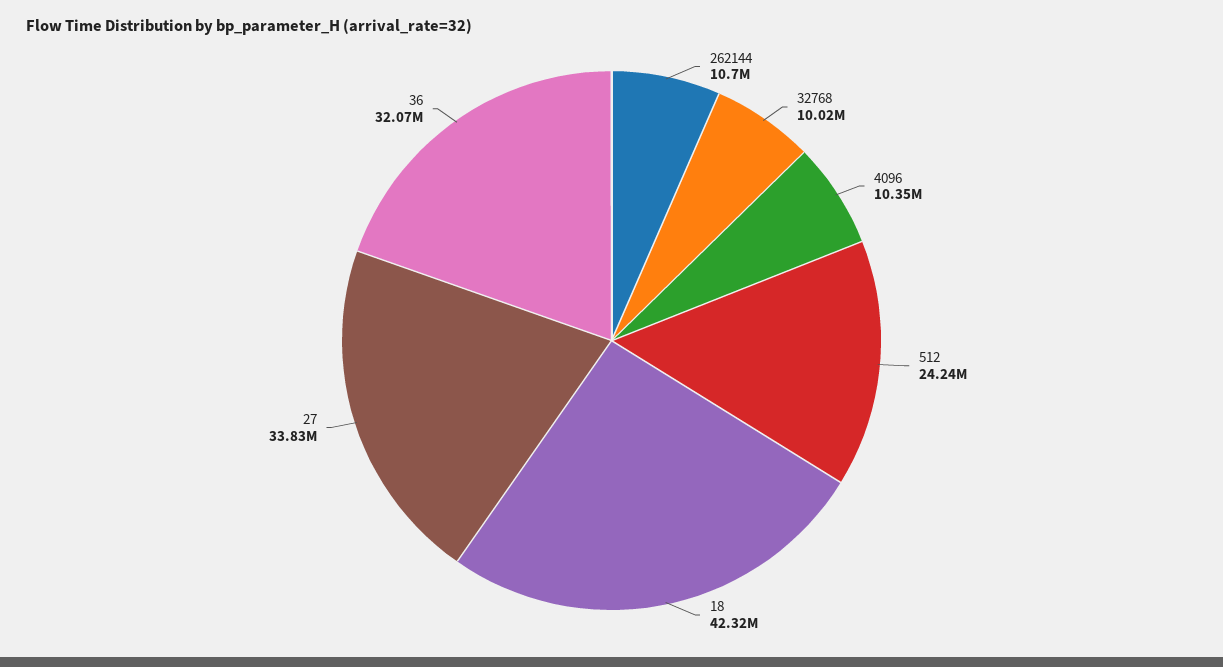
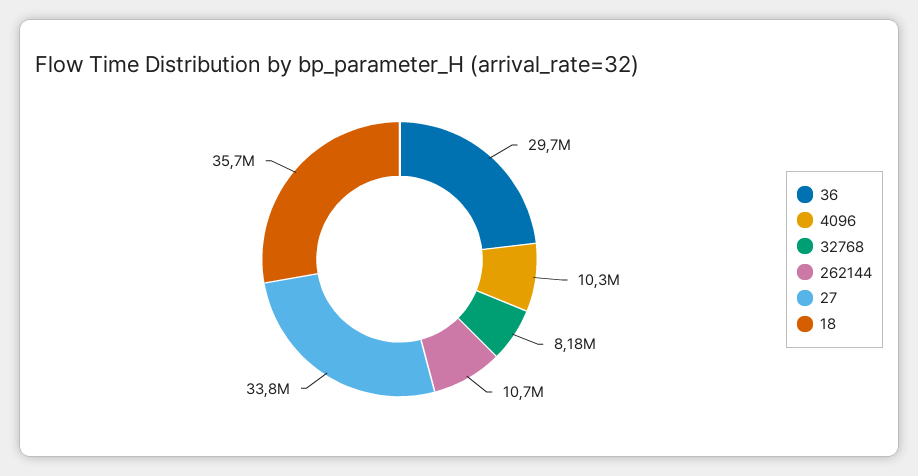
  {
    "262144": 10700000,
-   "32768": 10020000,
+   "32768": 8180000,
    "4096": 10350000,
-   "512": 24240000,
-   "18": 42320000,
+   "18": 35700000,
    "27": 33830000,
-   "36": 32070000
+   "36": 29700000
  }

